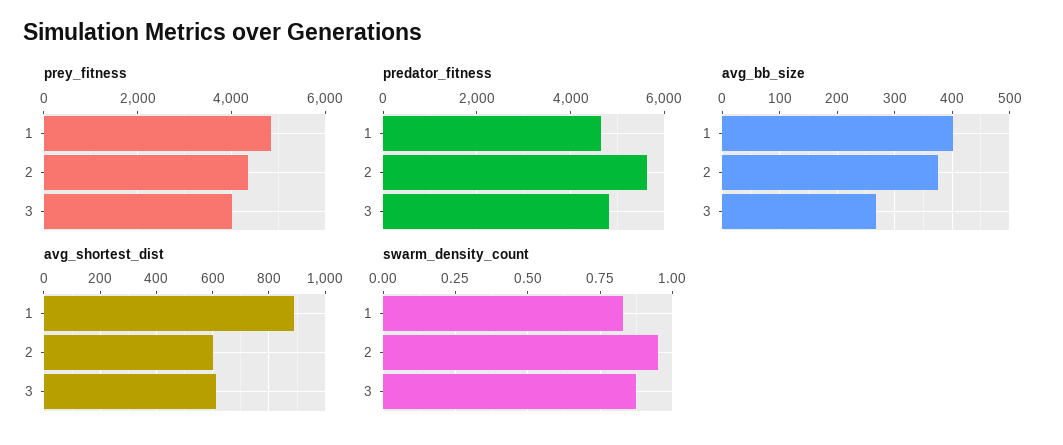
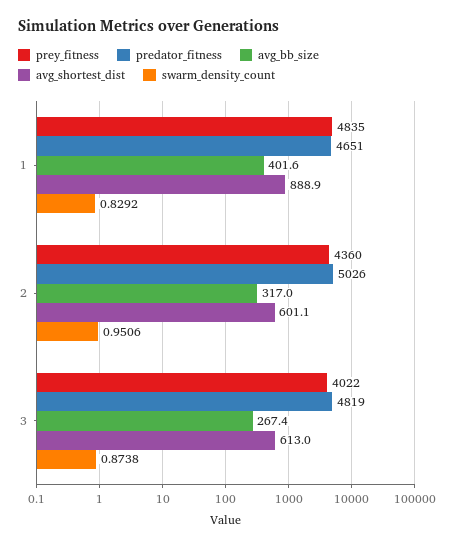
  {
    "prey_fitness": {
      "1": 4835,
      "2": 4360,
      "3": 4022
    },
    "predator_fitness": {
      "1": 4651,
-     "2": 5600,
+     "2": 5026,
      "3": 4819
    },
    "avg_bb_size": {
      "1": 401.6,
-     "2": 380,
+     "2": 317,
      "3": 267.4
    },
    "avg_shortest_dist": {
      "1": 888.9,
      "2": 601.1,
      "3": 613
    },
    "swarm_density_count": {
      "1": 0.8292,
      "2": 0.9506,
      "3": 0.8738
    }
  }

